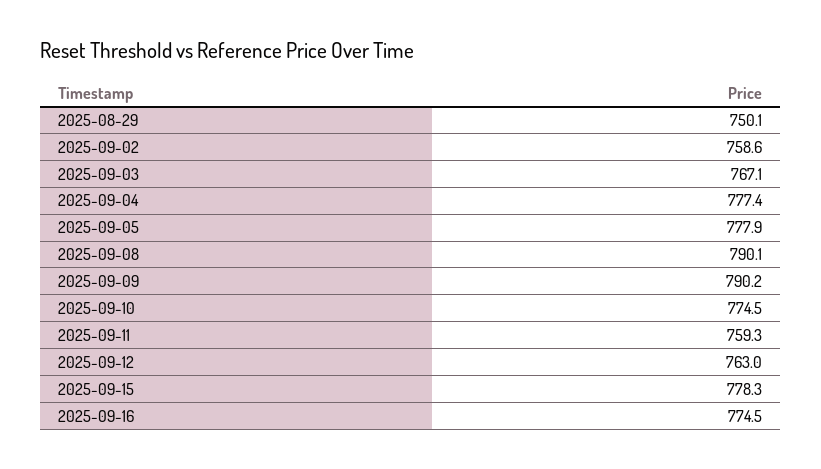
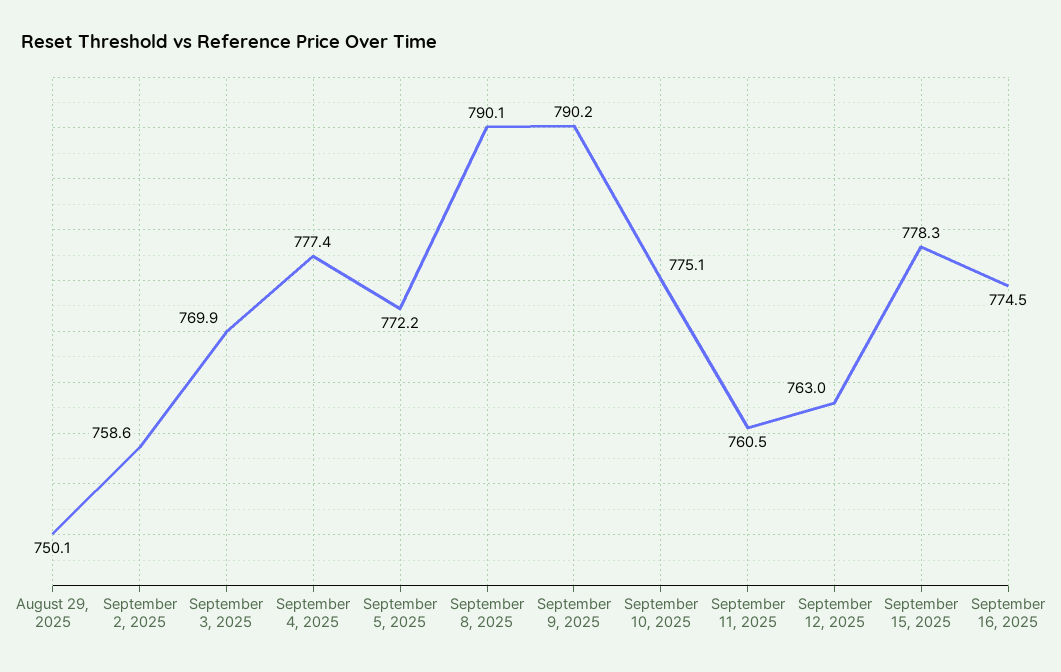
  {
    "2025-08-29": 750.1,
    "2025-09-02": 758.6,
-   "2025-09-03": 767.1,
+   "2025-09-03": 769.9,
    "2025-09-04": 777.4,
-   "2025-09-05": 777.9,
+   "2025-09-05": 772.2,
    "2025-09-08": 790.1,
    "2025-09-09": 790.2,
-   "2025-09-10": 774.5,
+   "2025-09-10": 775.1,
-   "2025-09-11": 759.3,
+   "2025-09-11": 760.5,
    "2025-09-12": 763,
    "2025-09-15": 778.3,
    "2025-09-16": 774.5
  }

